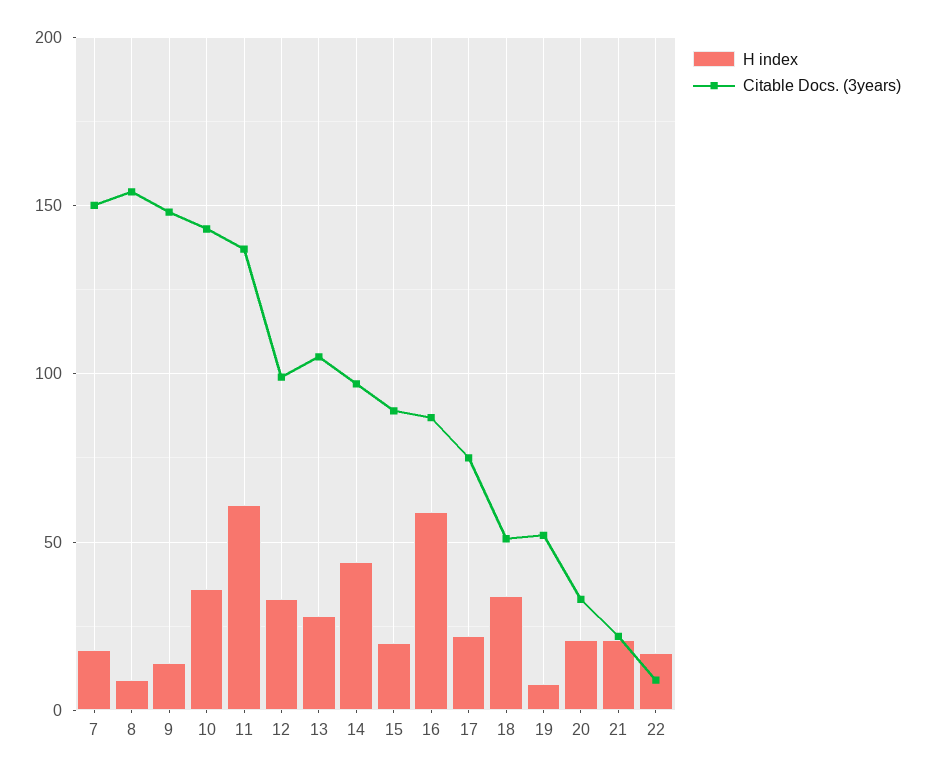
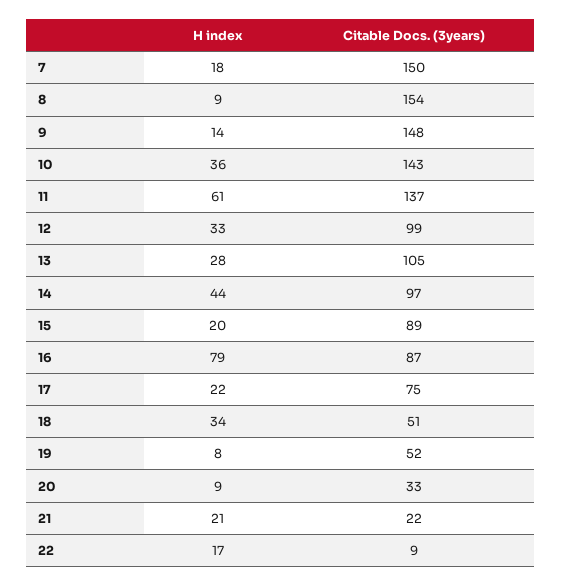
  {
    "H index": {
      "7": 18,
      "8": 9,
      "9": 14,
      "10": 36,
      "11": 61,
      "12": 33,
      "13": 28,
      "14": 44,
      "15": 20,
-     "16": 60,
+     "16": 79,
      "17": 22,
      "18": 34,
      "19": 8,
-     "20": 20,
+     "20": 9,
      "21": 21,
      "22": 17
    },
    "Citable Docs. (3years)": {
      "7": 150,
      "8": 154,
      "9": 148,
      "10": 143,
      "11": 137,
      "12": 99,
      "13": 105,
      "14": 97,
      "15": 89,
      "16": 87,
      "17": 75,
      "18": 51,
      "19": 52,
      "20": 33,
      "21": 22,
      "22": 9
    }
  }

